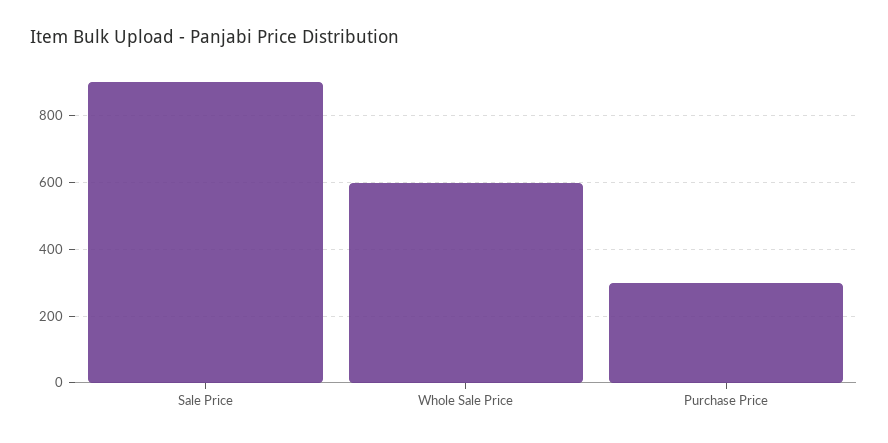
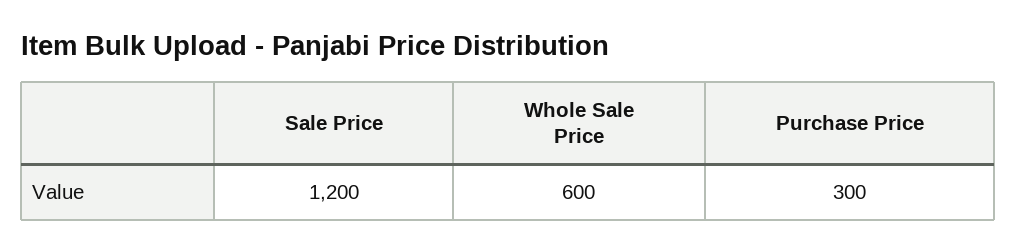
  {
-   "Sale Price": 900,
+   "Sale Price": 1200,
    "Whole Sale Price": 600,
    "Purchase Price": 300
  }

